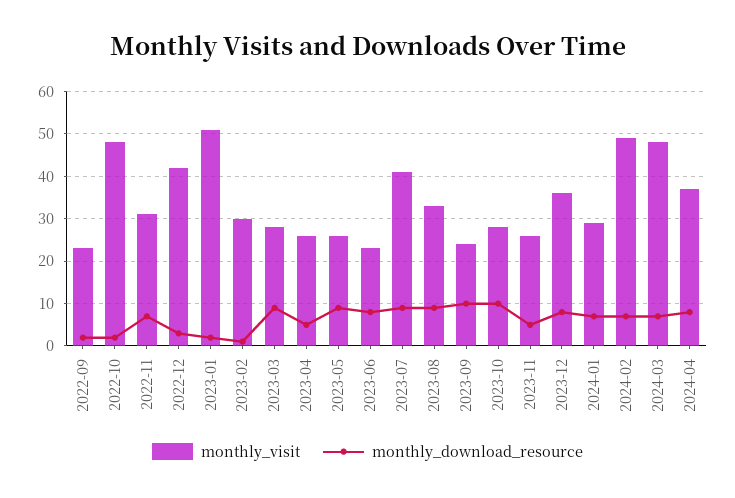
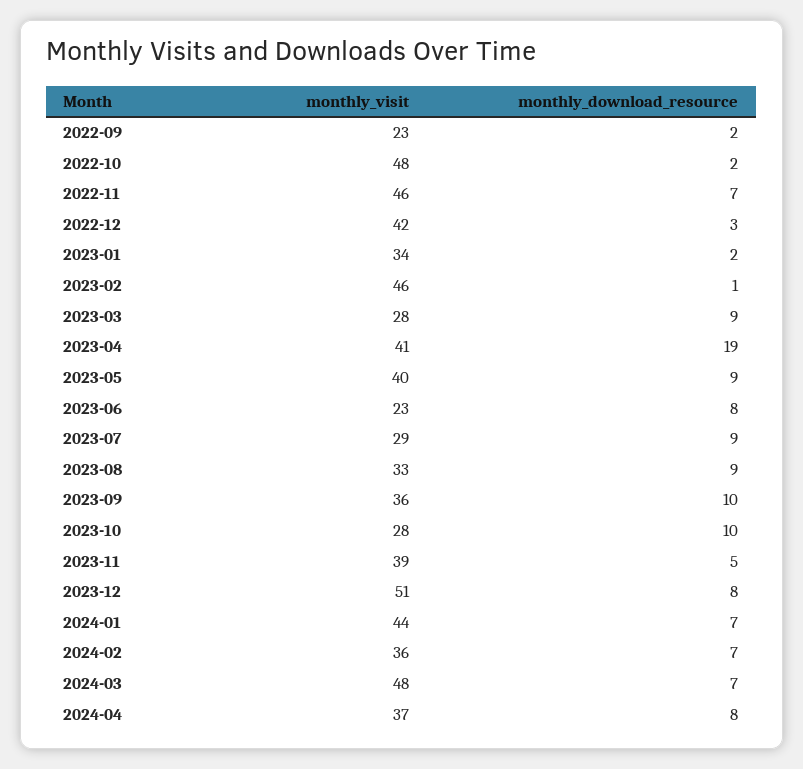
  {
    "monthly_visit": {
      "2022-09": 23,
      "2022-10": 48,
-     "2022-11": 30,
+     "2022-11": 46,
      "2022-12": 42,
-     "2023-01": 50,
+     "2023-01": 34,
-     "2023-02": 30,
+     "2023-02": 46,
      "2023-03": 28,
-     "2023-04": 25,
+     "2023-04": 41,
-     "2023-05": 25,
+     "2023-05": 40,
      "2023-06": 23,
-     "2023-07": 40,
+     "2023-07": 29,
      "2023-08": 33,
-     "2023-09": 25,
+     "2023-09": 36,
      "2023-10": 28,
-     "2023-11": 25,
+     "2023-11": 39,
-     "2023-12": 35,
+     "2023-12": 51,
-     "2024-01": 30,
+     "2024-01": 44,
-     "2024-02": 50,
+     "2024-02": 36,
      "2024-03": 48,
      "2024-04": 37
    },
    "monthly_download_resource": {
      "2022-09": 2,
      "2022-10": 2,
      "2022-11": 7,
      "2022-12": 3,
      "2023-01": 2,
      "2023-02": 1,
      "2023-03": 9,
-     "2023-04": 5,
+     "2023-04": 19,
      "2023-05": 9,
      "2023-06": 8,
      "2023-07": 9,
      "2023-08": 9,
      "2023-09": 10,
      "2023-10": 10,
      "2023-11": 5,
      "2023-12": 8,
      "2024-01": 7,
      "2024-02": 7,
      "2024-03": 7,
      "2024-04": 8
    }
  }

